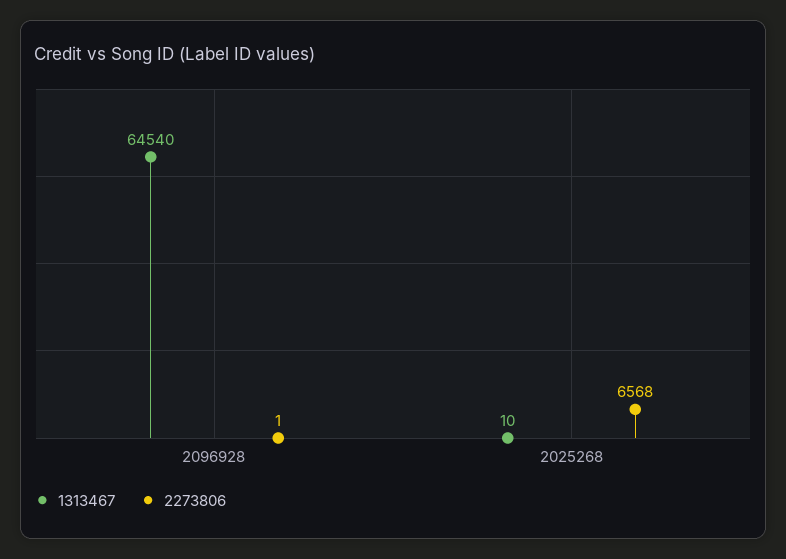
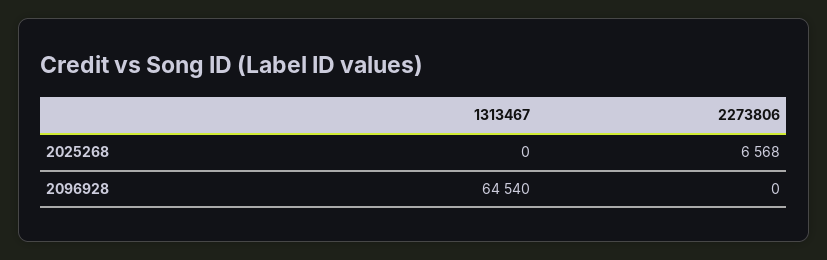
  {
    "1313467": {
      "2096928": 64540,
-     "2025268": 10
+     "2025268": 0
    },
    "2273806": {
-     "2096928": 1,
+     "2096928": 0,
      "2025268": 6568
    }
  }

